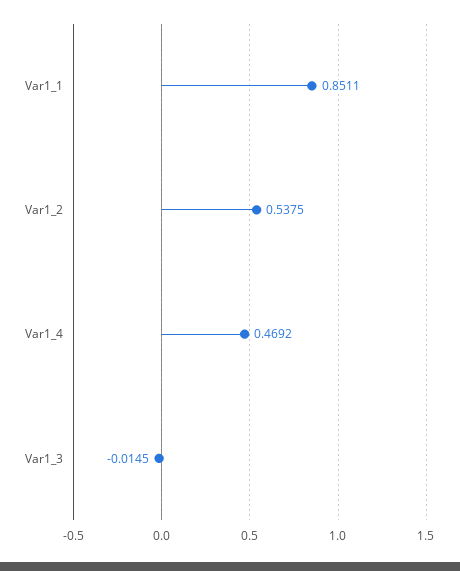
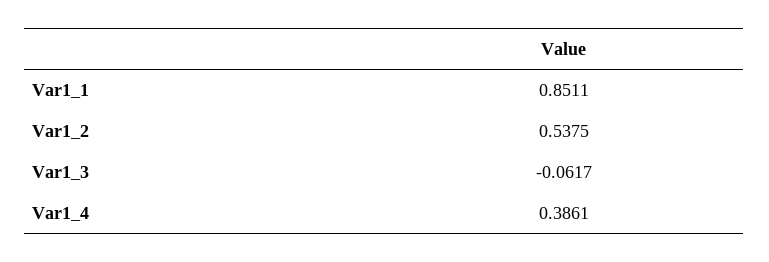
  {
    "Var1_1": 0.8511,
    "Var1_2": 0.5375,
-   "Var1_4": 0.4692,
+   "Var1_4": 0.3861,
-   "Var1_3": -0.0145
+   "Var1_3": -0.0617
  }

